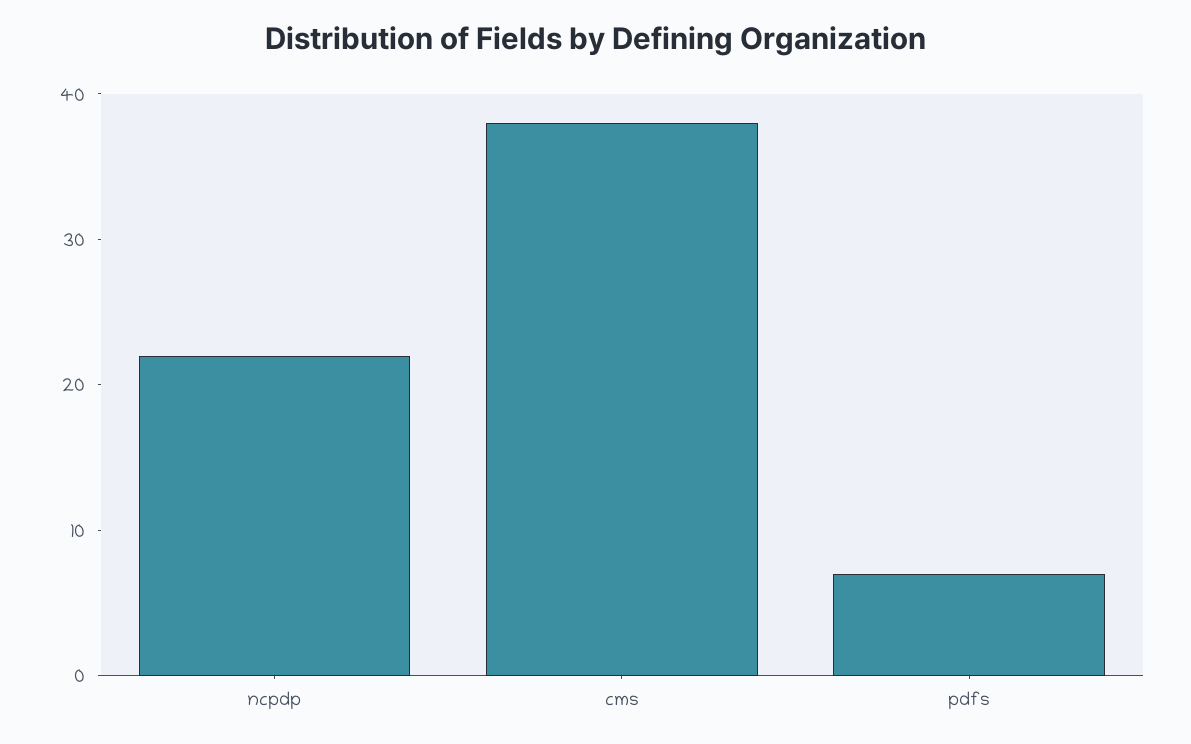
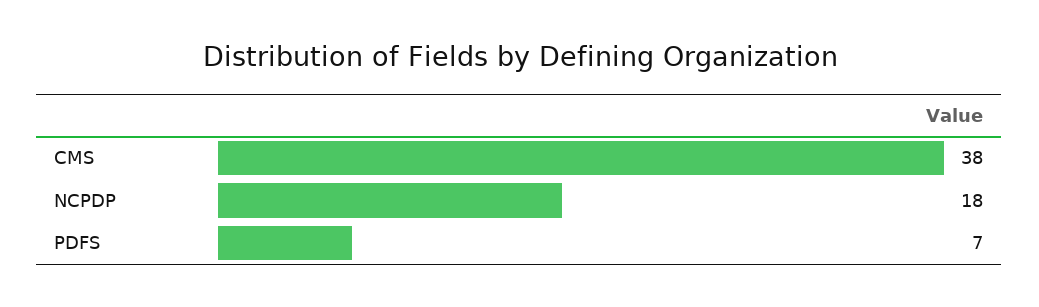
  {
-   "ncpdp": 22,
+   "ncpdp": 18,
    "cms": 38,
    "pdfs": 7
  }

